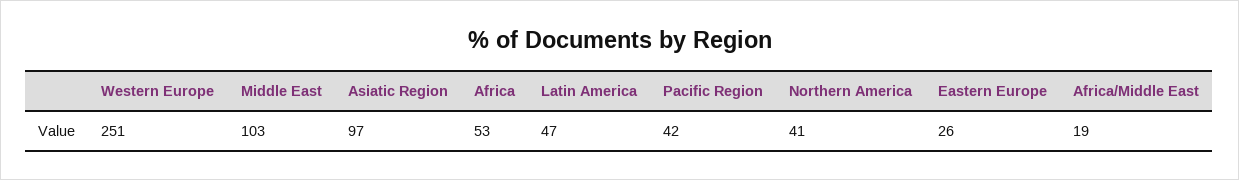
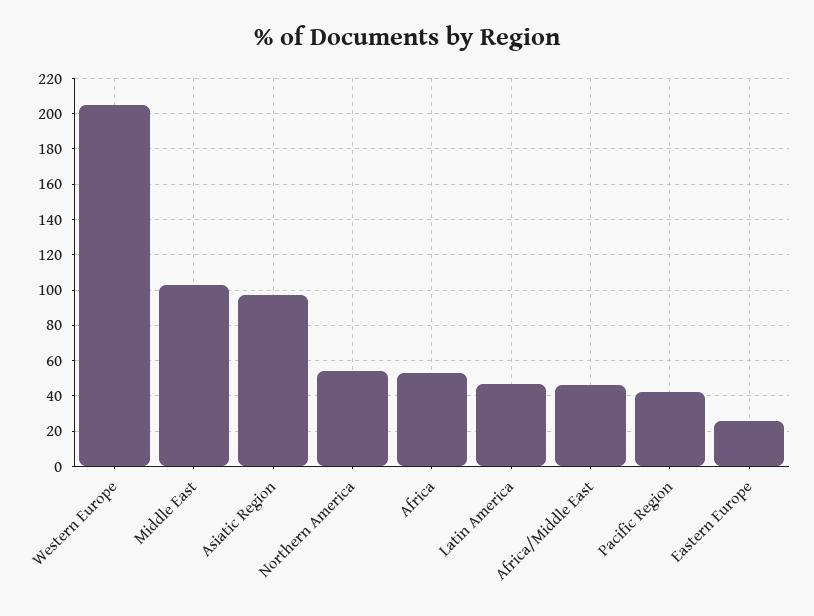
  {
-   "Western Europe": 251,
+   "Western Europe": 205,
    "Middle East": 103,
    "Asiatic Region": 97,
    "Africa": 53,
    "Latin America": 47,
    "Pacific Region": 42,
-   "Northern America": 41,
+   "Northern America": 55,
    "Eastern Europe": 26,
-   "Africa/Middle East": 19
+   "Africa/Middle East": 45
  }

